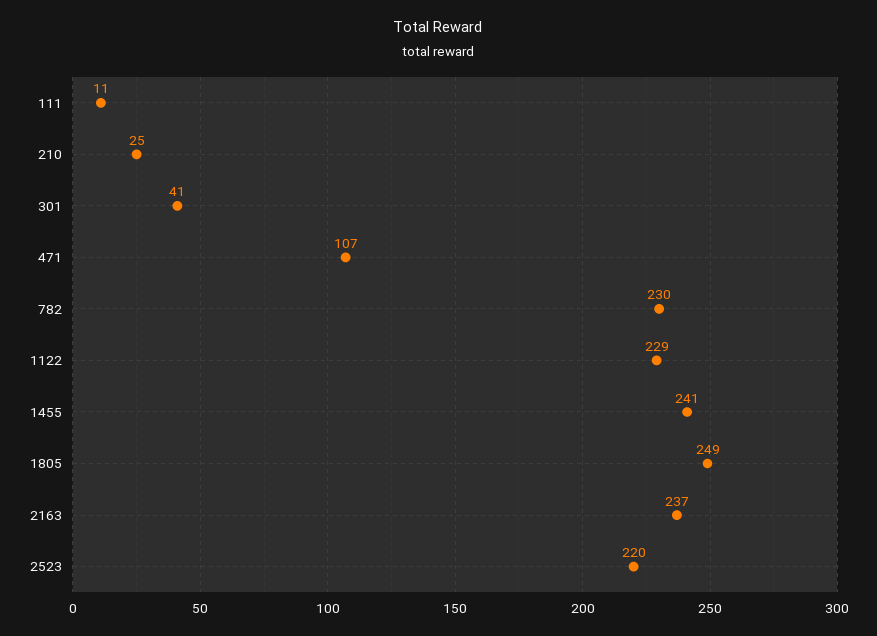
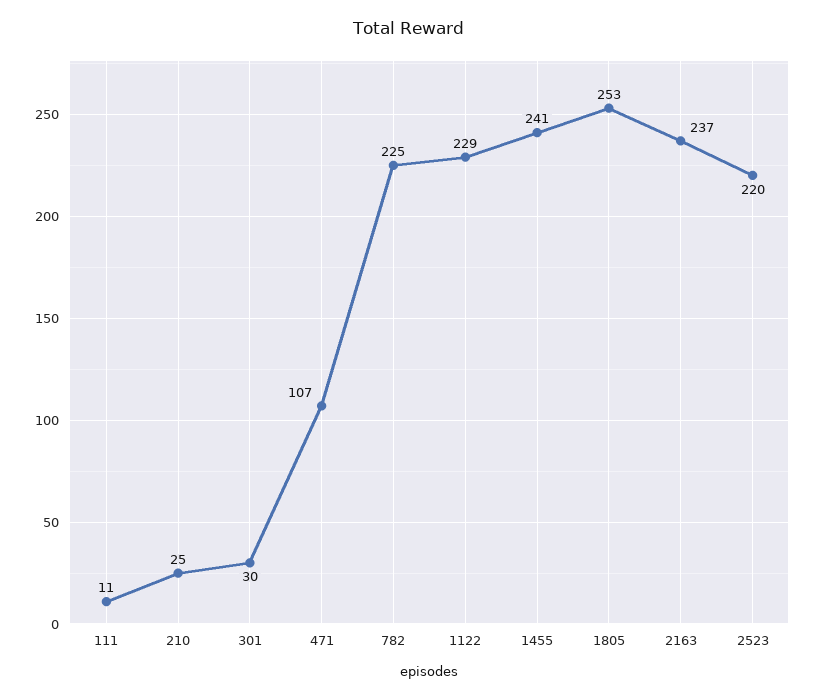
  {
    "111": 11,
    "210": 25,
-   "301": 41,
+   "301": 30,
    "471": 107,
-   "782": 230,
+   "782": 225,
    "1122": 229,
    "1455": 241,
-   "1805": 249,
+   "1805": 253,
    "2163": 237,
    "2523": 220
  }

